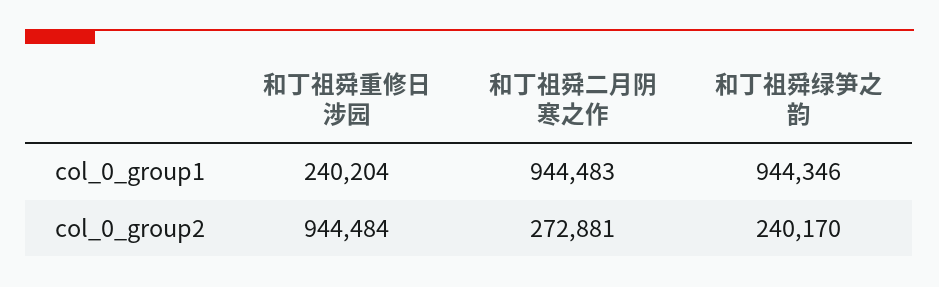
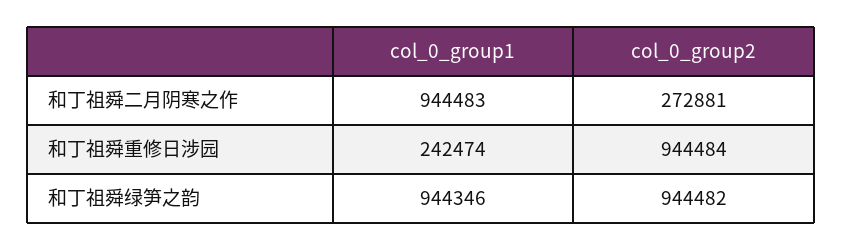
  {
    "和丁祖舜重修日涉园": {
-     "col_0_group1": 240204,
+     "col_0_group1": 242474,
      "col_0_group2": 944484
    },
    "和丁祖舜二月阴寒之作": {
      "col_0_group1": 944483,
      "col_0_group2": 272881
    },
    "和丁祖舜绿笋之韵": {
      "col_0_group1": 944346,
-     "col_0_group2": 240170
+     "col_0_group2": 944482
    }
  }

